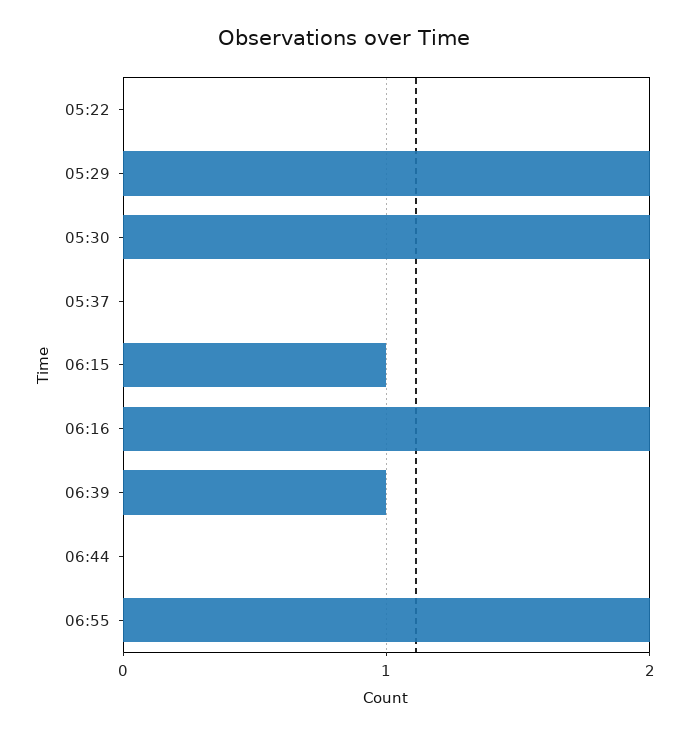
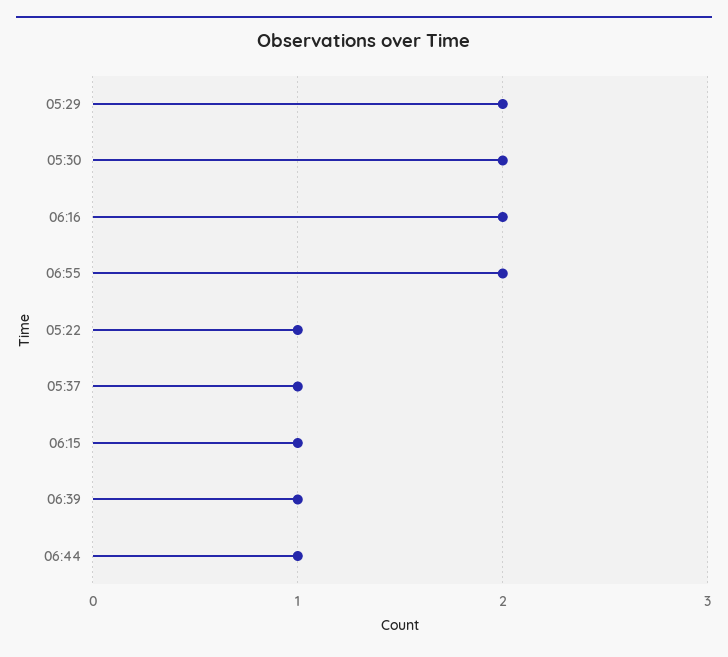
  {
-   "05:22": 0,
+   "05:22": 1,
    "05:29": 2,
    "05:30": 2,
-   "05:37": 0,
+   "05:37": 1,
    "06:15": 1,
    "06:16": 2,
    "06:39": 1,
-   "06:44": 0,
+   "06:44": 1,
    "06:55": 2
  }

